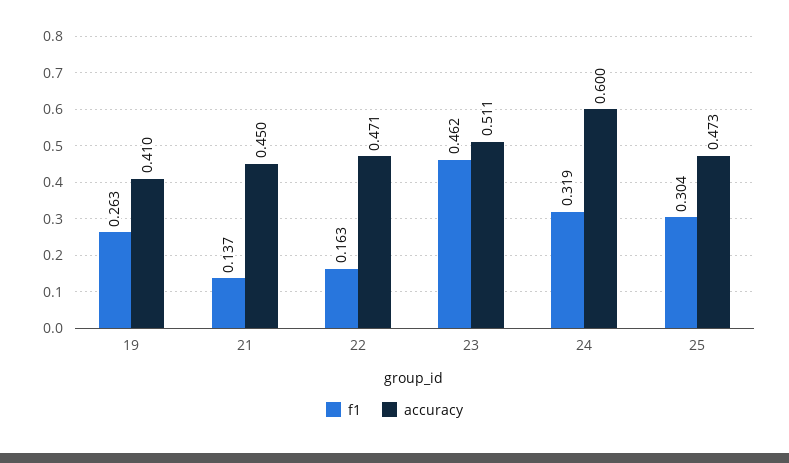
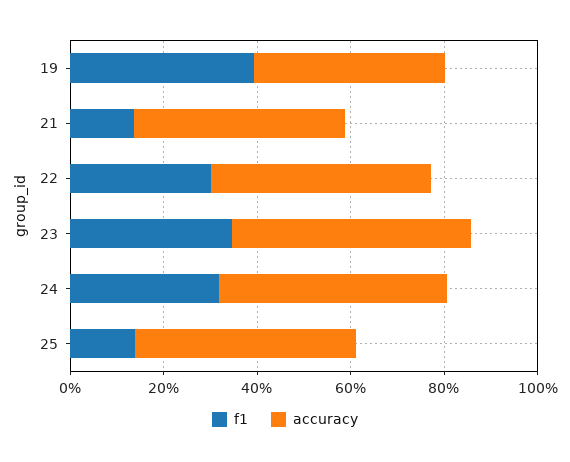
  {
    "f1": {
-     "19": 0.263,
+     "19": 0.4,
      "21": 0.137,
-     "22": 0.163,
+     "22": 0.3,
-     "23": 0.462,
+     "23": 0.35,
      "24": 0.319,
-     "25": 0.304
+     "25": 0.15
    },
    "accuracy": {
      "19": 0.41,
      "21": 0.45,
      "22": 0.471,
      "23": 0.511,
-     "24": 0.6,
+     "24": 0.5,
      "25": 0.473
    }
  }

